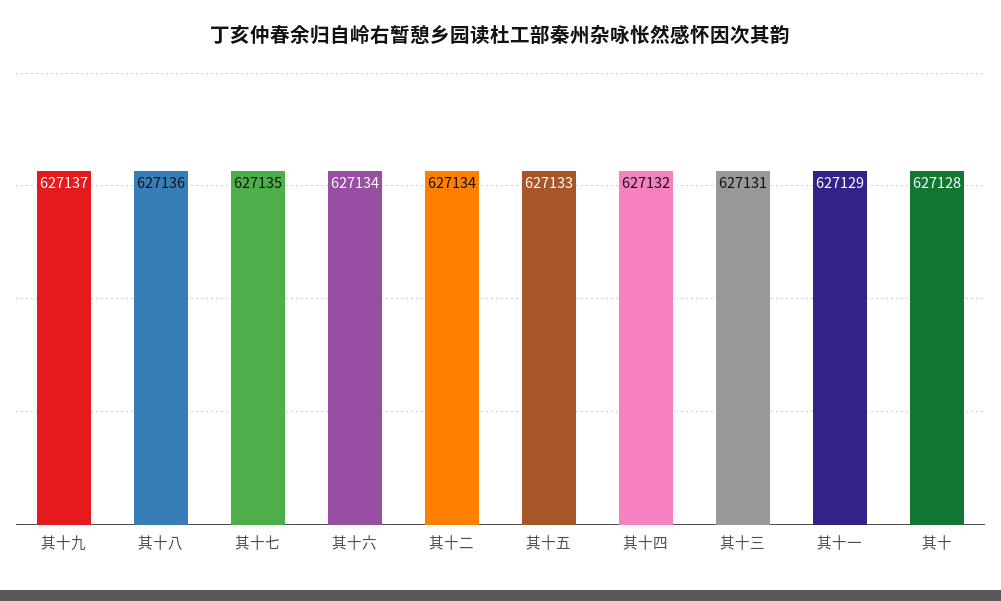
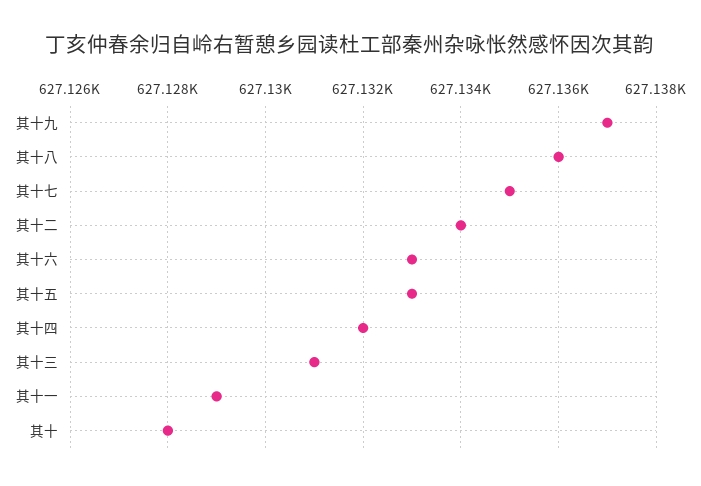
  {
    "其十九": 627137,
    "其十八": 627136,
    "其十七": 627135,
-   "其十六": 627134,
+   "其十六": 627133,
    "其十二": 627134,
    "其十五": 627133,
    "其十四": 627132,
    "其十三": 627131,
    "其十一": 627129,
    "其十": 627128
  }

